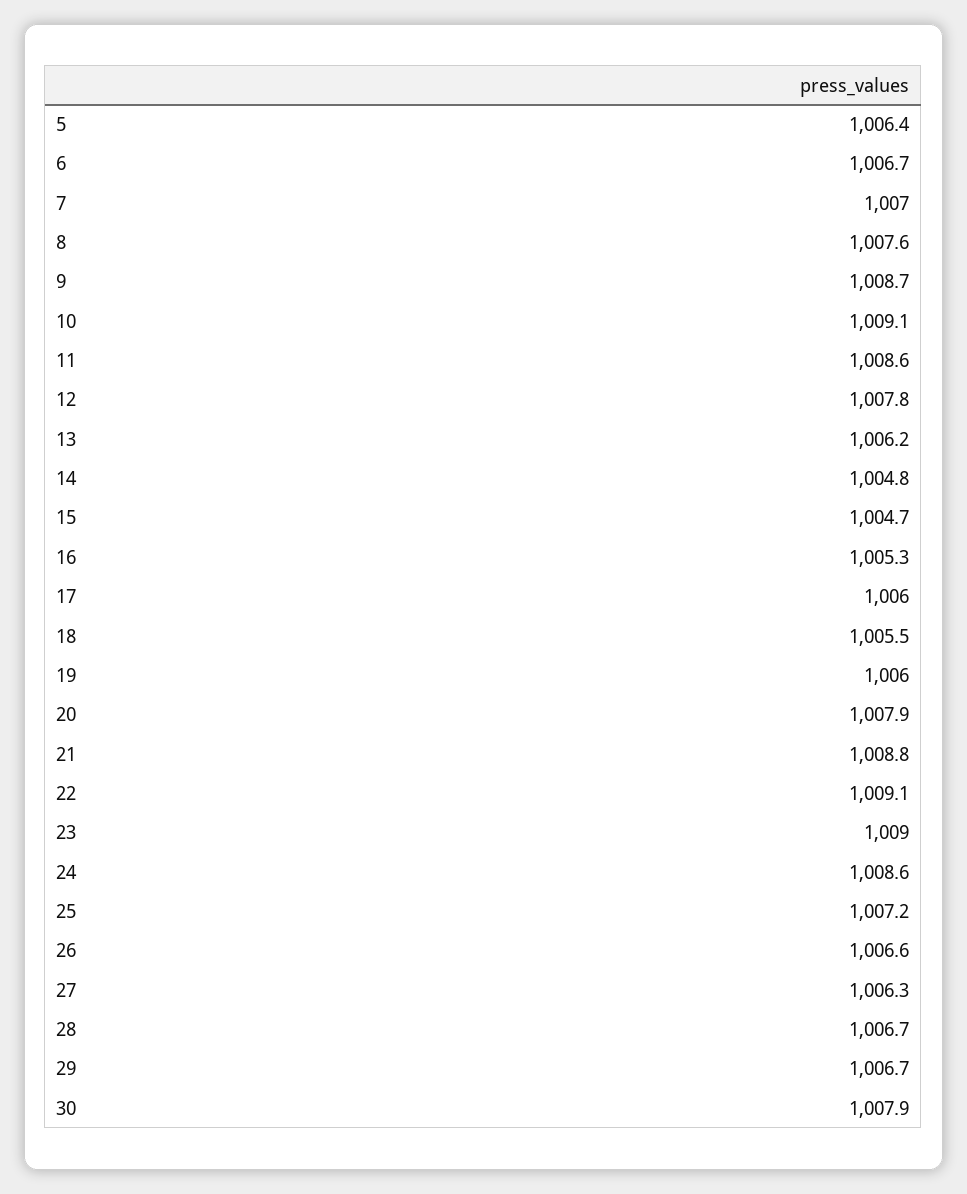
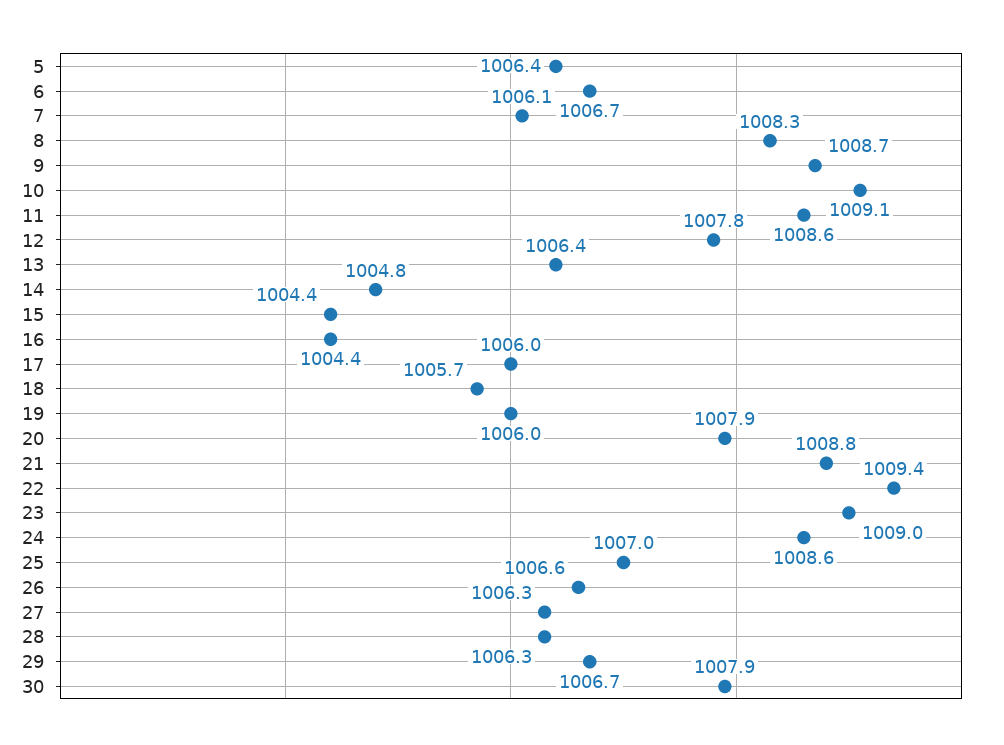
  {
    "5": 1006.4,
    "6": 1006.7,
-   "7": 1007,
+   "7": 1006.1,
-   "8": 1007.6,
+   "8": 1008.3,
    "9": 1008.7,
    "10": 1009.1,
    "11": 1008.6,
    "12": 1007.8,
-   "13": 1006.2,
+   "13": 1006.4,
    "14": 1004.8,
-   "15": 1004.7,
+   "15": 1004.4,
-   "16": 1005.3,
+   "16": 1004.4,
    "17": 1006,
-   "18": 1005.5,
+   "18": 1005.7,
    "19": 1006,
    "20": 1007.9,
    "21": 1008.8,
-   "22": 1009.1,
+   "22": 1009.4,
    "23": 1009,
    "24": 1008.6,
-   "25": 1007.2,
+   "25": 1007,
    "26": 1006.6,
    "27": 1006.3,
-   "28": 1006.7,
+   "28": 1006.3,
    "29": 1006.7,
    "30": 1007.9
  }

